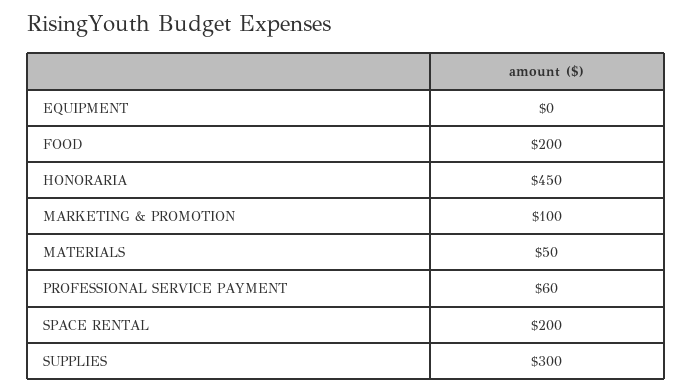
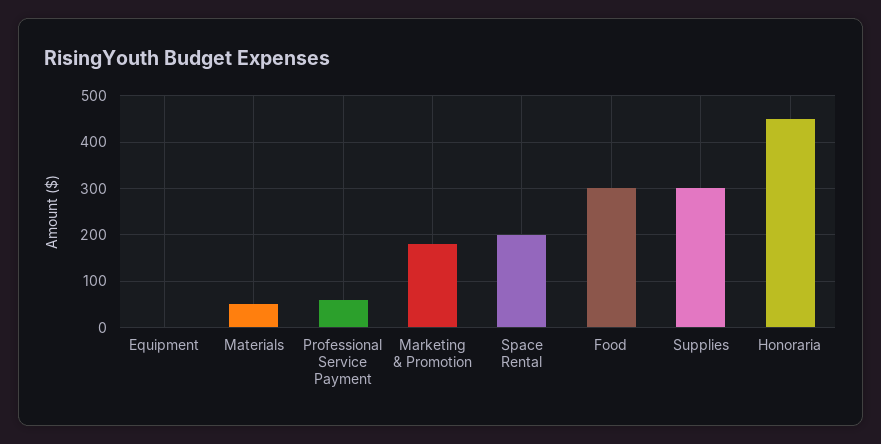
  {
    "EQUIPMENT": 0,
-   "FOOD": 200,
+   "FOOD": 300,
    "HONORARIA": 450,
-   "MARKETING & PROMOTION": 100,
+   "MARKETING & PROMOTION": 180,
    "MATERIALS": 50,
    "PROFESSIONAL SERVICE PAYMENT": 60,
    "SPACE RENTAL": 200,
    "SUPPLIES": 300
  }

